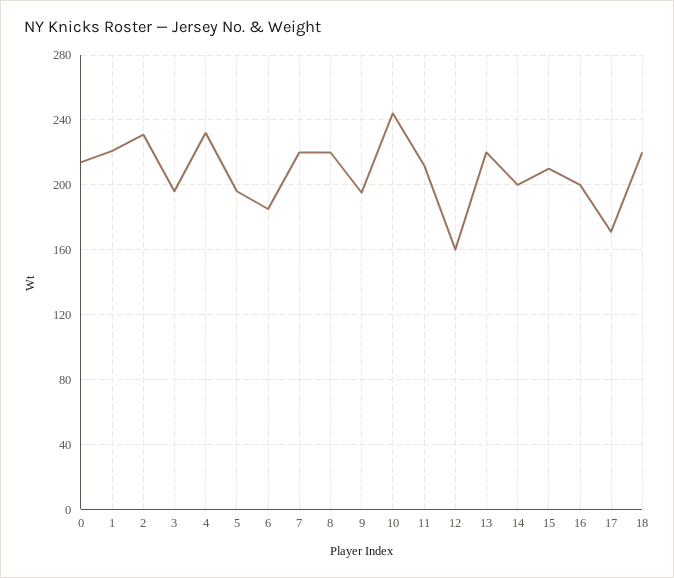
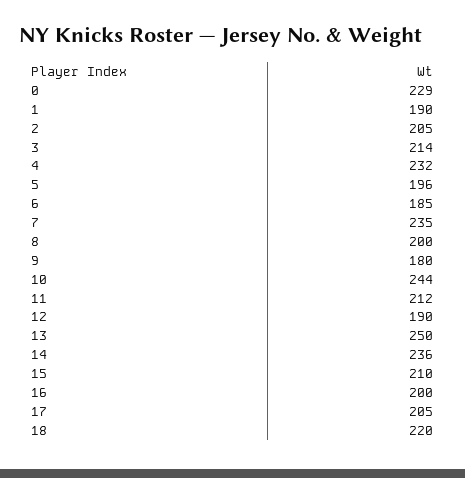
  {
-   "0": 215,
+   "0": 229,
-   "1": 220,
+   "1": 190,
-   "2": 230,
+   "2": 205,
-   "3": 195,
+   "3": 214,
    "4": 232,
    "5": 196,
    "6": 185,
-   "7": 220,
+   "7": 235,
-   "8": 220,
+   "8": 200,
-   "9": 195,
+   "9": 180,
    "10": 244,
    "11": 212,
-   "12": 160,
+   "12": 190,
-   "13": 220,
+   "13": 250,
-   "14": 200,
+   "14": 236,
    "15": 210,
    "16": 200,
-   "17": 170,
+   "17": 205,
    "18": 220
  }

